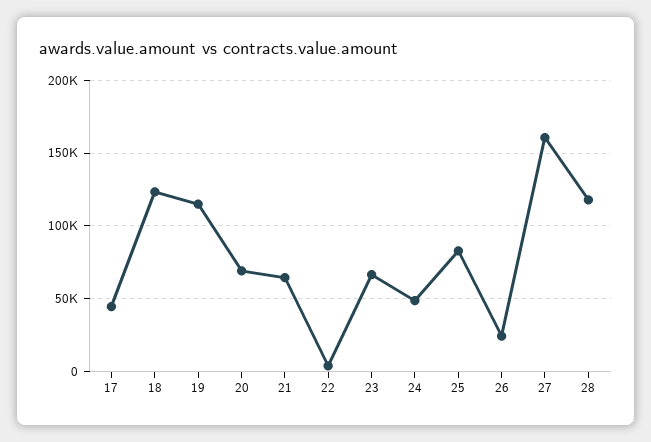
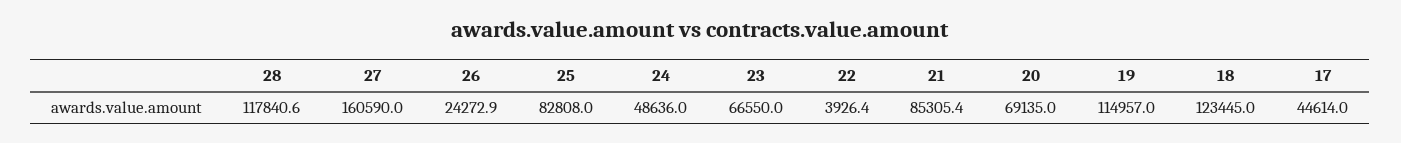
  {
    "17": 44614,
    "18": 123445,
    "19": 114957,
    "20": 69135,
-   "21": 65000,
+   "21": 85305.4,
    "22": 3926.4,
    "23": 66550,
    "24": 48636,
    "25": 82808,
    "26": 24272.9,
    "27": 160590,
    "28": 117840.6
  }

